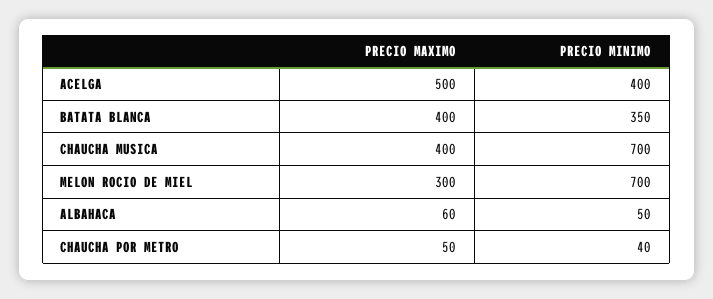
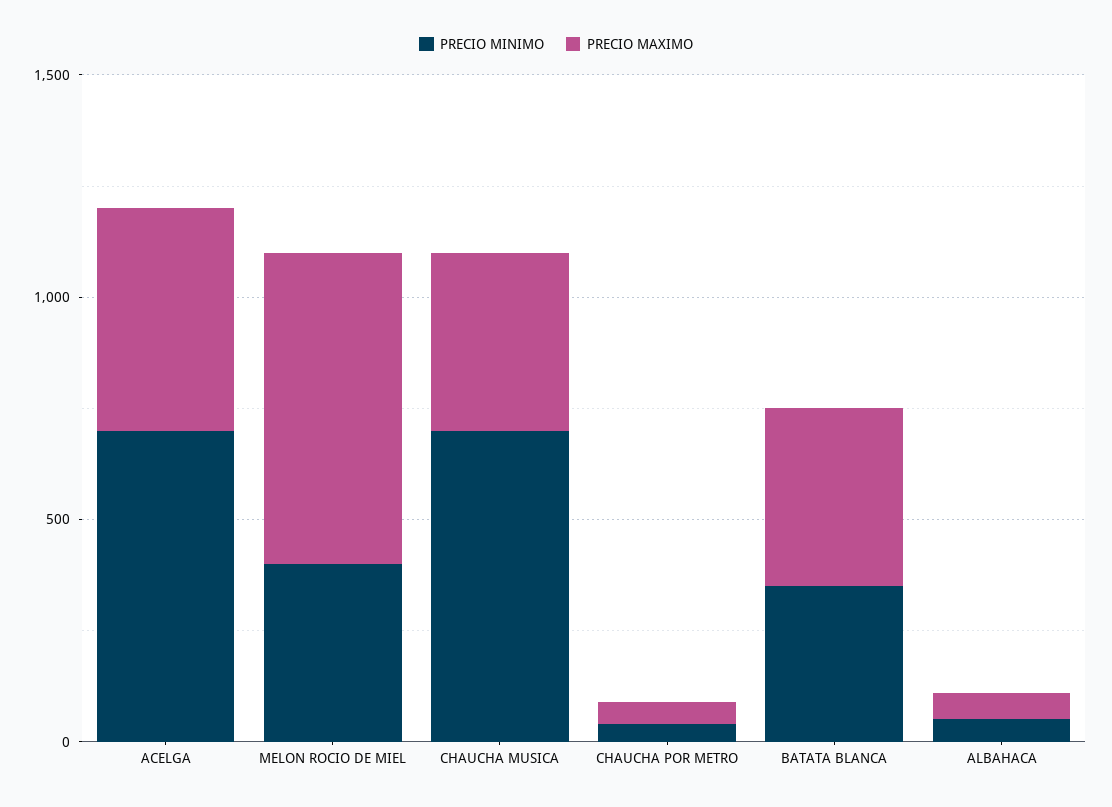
  {
    "PRECIO MAXIMO": {
      "ACELGA": 500,
      "BATATA BLANCA": 400,
      "CHAUCHA MUSICA": 400,
-     "MELON ROCIO DE MIEL": 300,
+     "MELON ROCIO DE MIEL": 700,
      "ALBAHACA": 60,
      "CHAUCHA POR METRO": 50
    },
    "PRECIO MINIMO": {
-     "ACELGA": 400,
+     "ACELGA": 700,
      "BATATA BLANCA": 350,
      "CHAUCHA MUSICA": 700,
-     "MELON ROCIO DE MIEL": 700,
+     "MELON ROCIO DE MIEL": 400,
      "ALBAHACA": 50,
      "CHAUCHA POR METRO": 40
    }
  }

